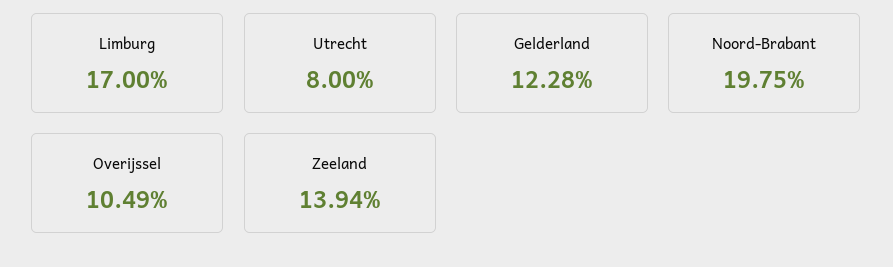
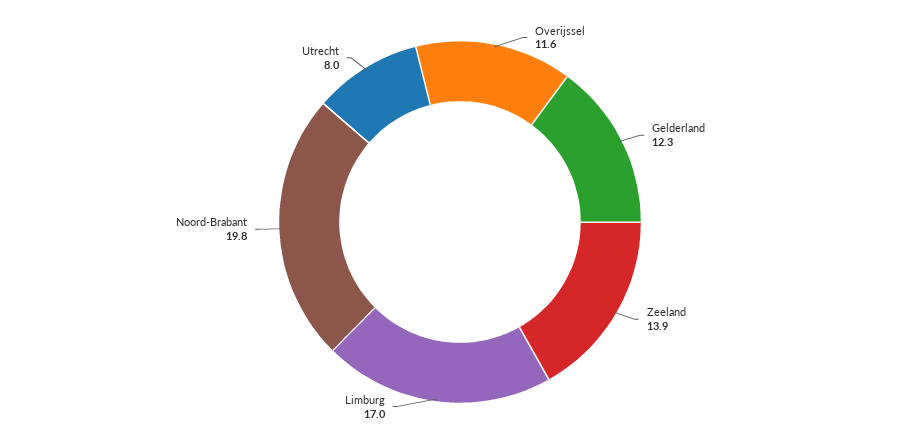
  {
    "Limburg": 17,
    "Utrecht": 8,
    "Gelderland": 12.28,
    "Noord-Brabant": 19.75,
-   "Overijssel": 10.49,
+   "Overijssel": 11.6,
    "Zeeland": 13.94
  }

